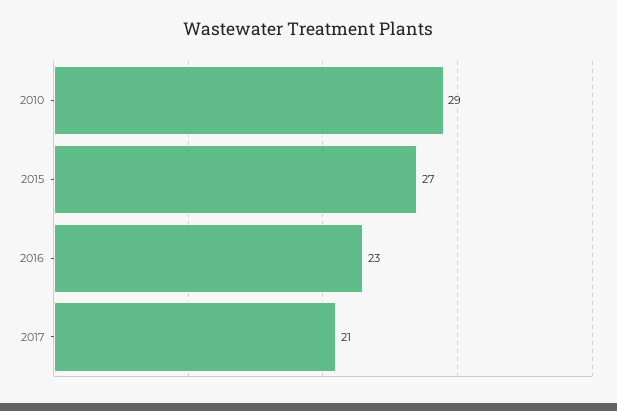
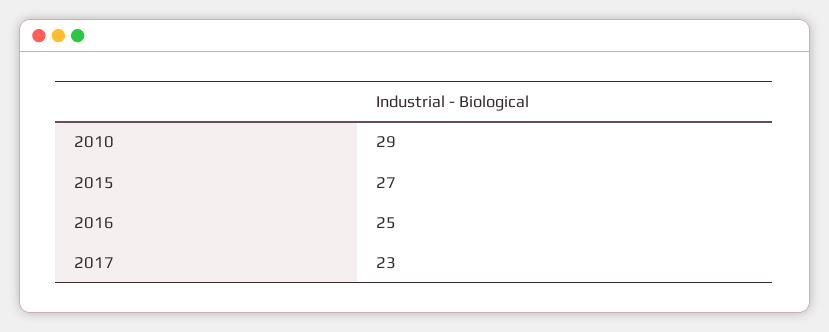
  {
    "2010": 29,
    "2015": 27,
-   "2016": 23,
+   "2016": 25,
-   "2017": 21
+   "2017": 23
  }

